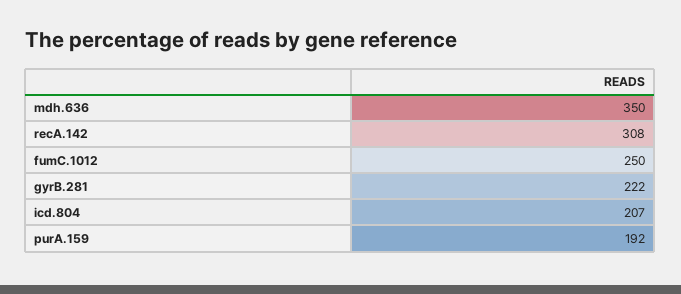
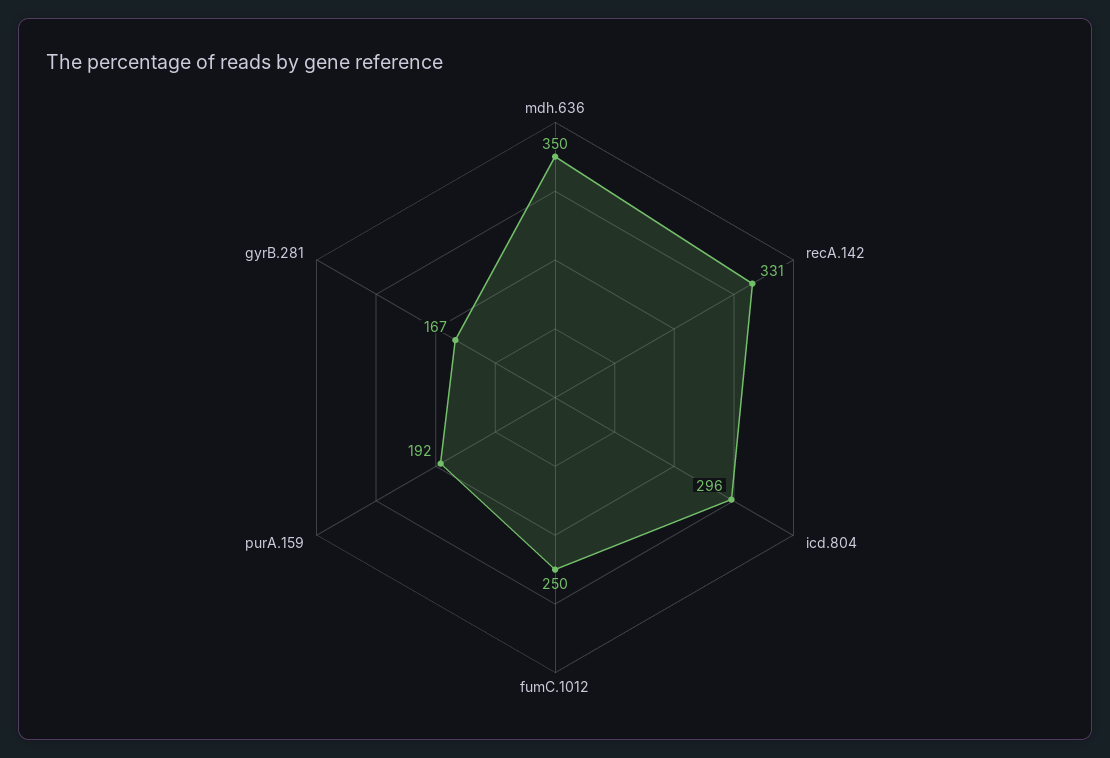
  {
    "mdh.636": 350,
-   "recA.142": 308,
+   "recA.142": 331,
    "fumC.1012": 250,
-   "gyrB.281": 222,
+   "gyrB.281": 167,
-   "icd.804": 207,
+   "icd.804": 296,
    "purA.159": 192
  }

